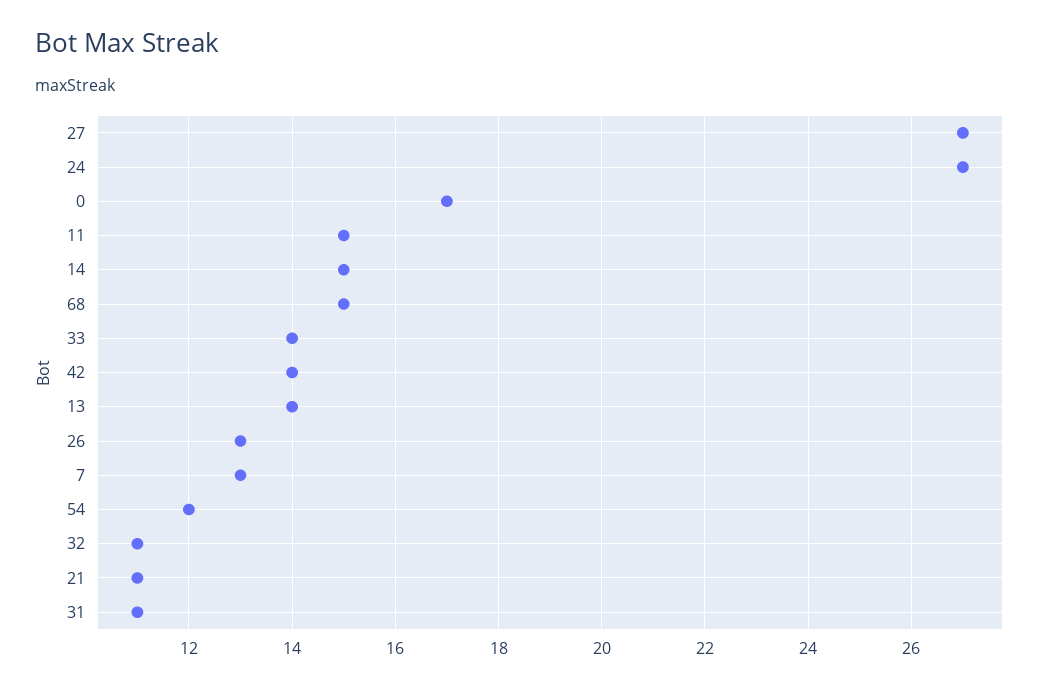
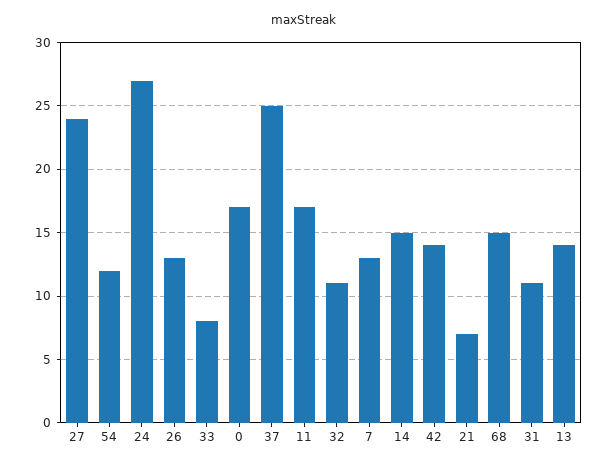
  {
-   "27": 27,
+   "27": 24,
    "24": 27,
    "0": 17,
-   "11": 15,
+   "11": 17,
    "14": 15,
    "68": 15,
-   "33": 14,
+   "33": 8,
    "42": 14,
    "13": 14,
    "26": 13,
    "7": 13,
    "54": 12,
    "32": 11,
-   "21": 11,
+   "21": 7,
-   "31": 11
+   "31": 11,
+   "37": 25
  }

